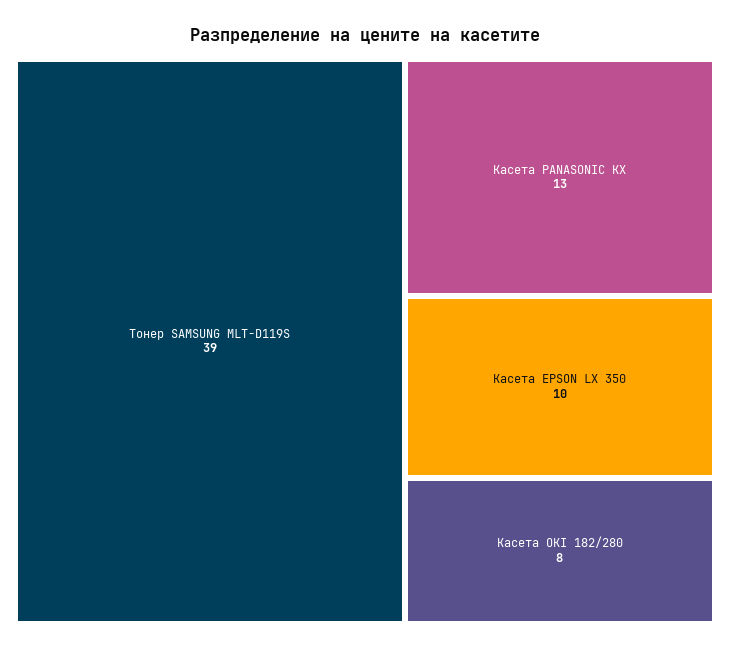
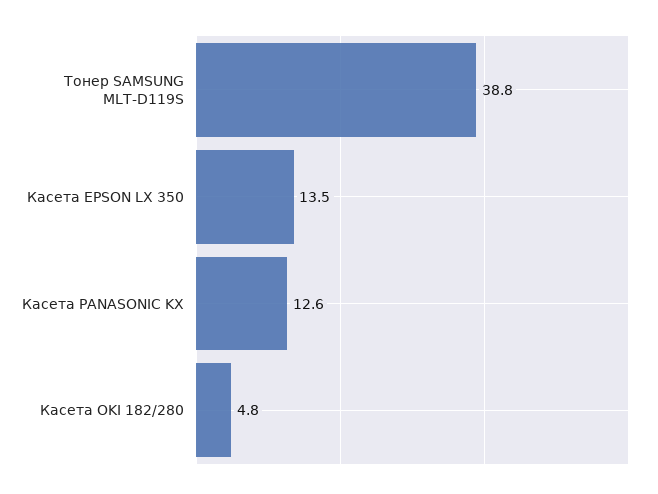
  {
    "Тонер SAMSUNG MLT-D119S": 38.8,
    "Касета PANASONIC KX": 12.6,
-   "Касета EPSON LX 350": 10,
+   "Касета EPSON LX 350": 13.5,
-   "Касета OKI 182/280": 8
+   "Касета OKI 182/280": 4.8
  }

